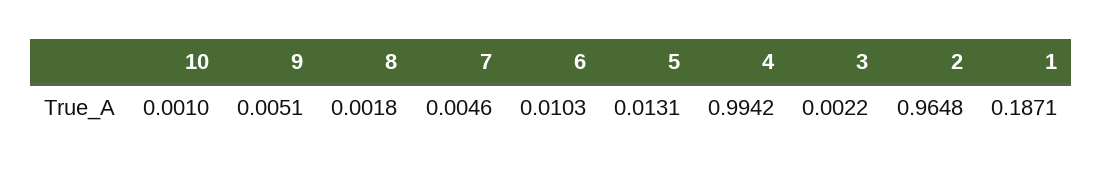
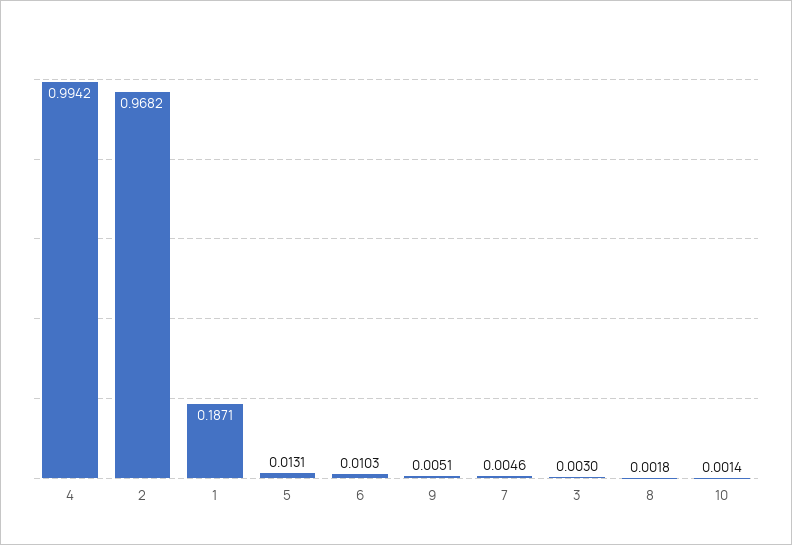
  {
-   "10": 0.001,
+   "10": 0.0014,
    "9": 0.0051,
    "8": 0.0018,
    "7": 0.0046,
    "6": 0.0103,
    "5": 0.0131,
    "4": 0.9942,
-   "3": 0.0022,
+   "3": 0.003,
-   "2": 0.9648,
+   "2": 0.9682,
    "1": 0.1871
  }

